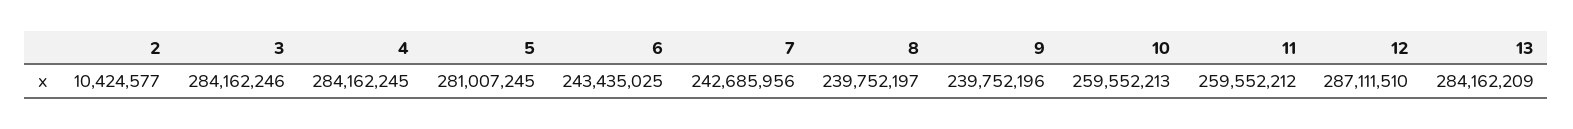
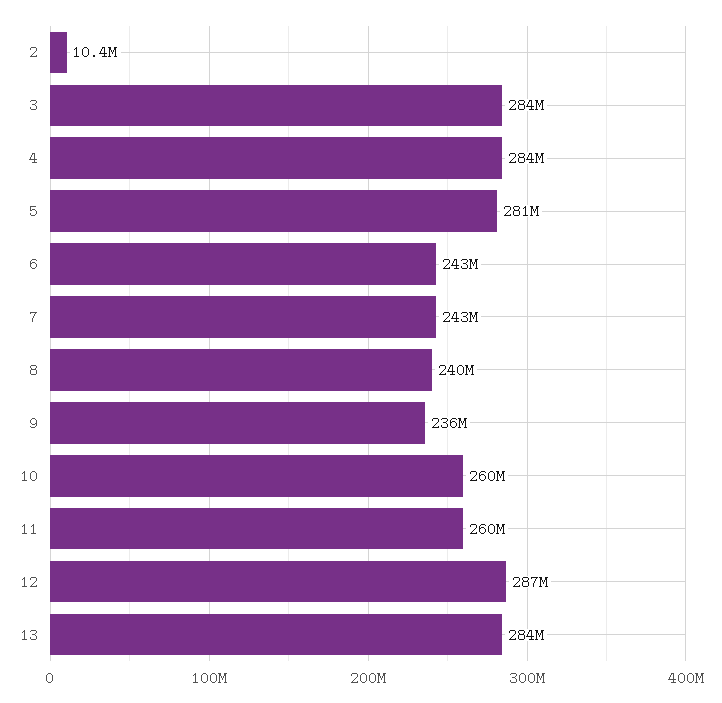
  {
    "2": 10424577,
    "3": 284162246,
    "4": 284162245,
    "5": 281007245,
    "6": 243435025,
    "7": 242685956,
    "8": 239752197,
-   "9": 239752196,
+   "9": 236000000,
    "10": 259552213,
    "11": 259552212,
    "12": 287111510,
    "13": 284162209
  }

